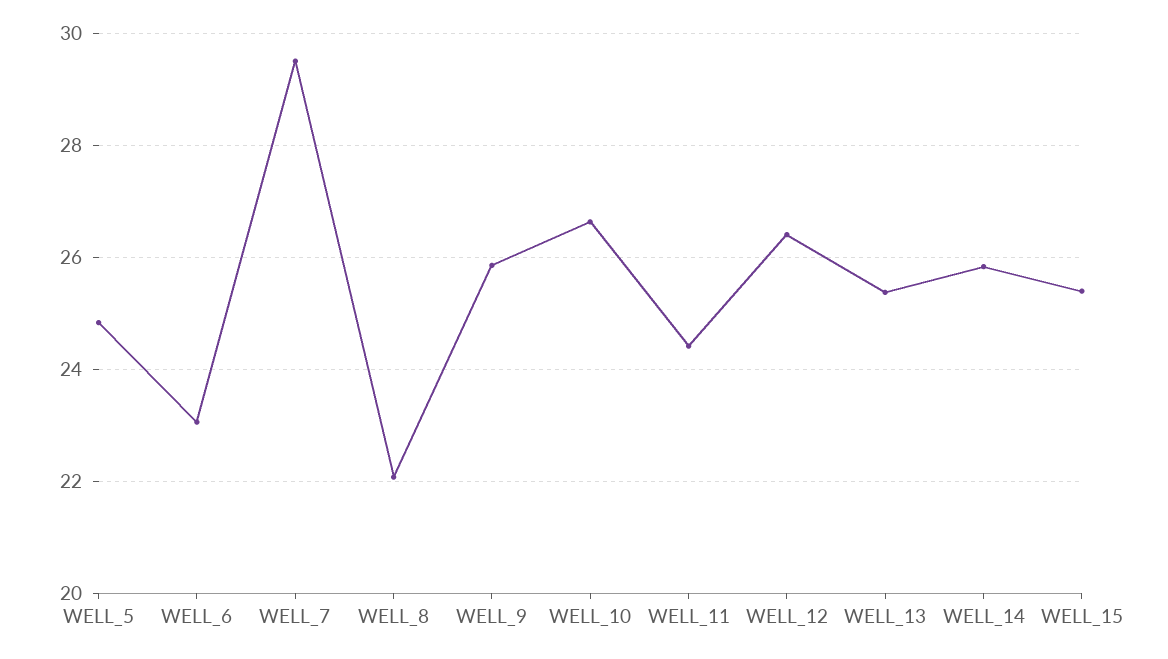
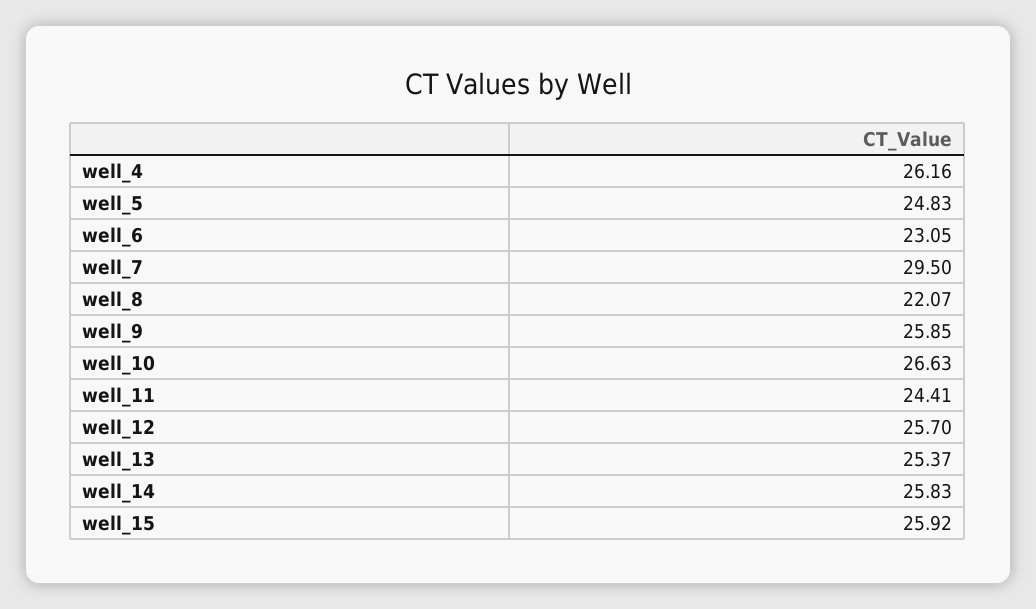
  {
    "WELL_5": 24.83,
    "WELL_6": 23.05,
    "WELL_7": 29.5,
    "WELL_8": 22.07,
    "WELL_9": 25.85,
    "WELL_10": 26.63,
    "WELL_11": 24.41,
-   "WELL_12": 26.4,
+   "WELL_12": 25.7,
    "WELL_13": 25.37,
    "WELL_14": 25.83,
-   "WELL_15": 25.4
+   "WELL_15": 25.92,
+   "well_4": 26.16
  }

